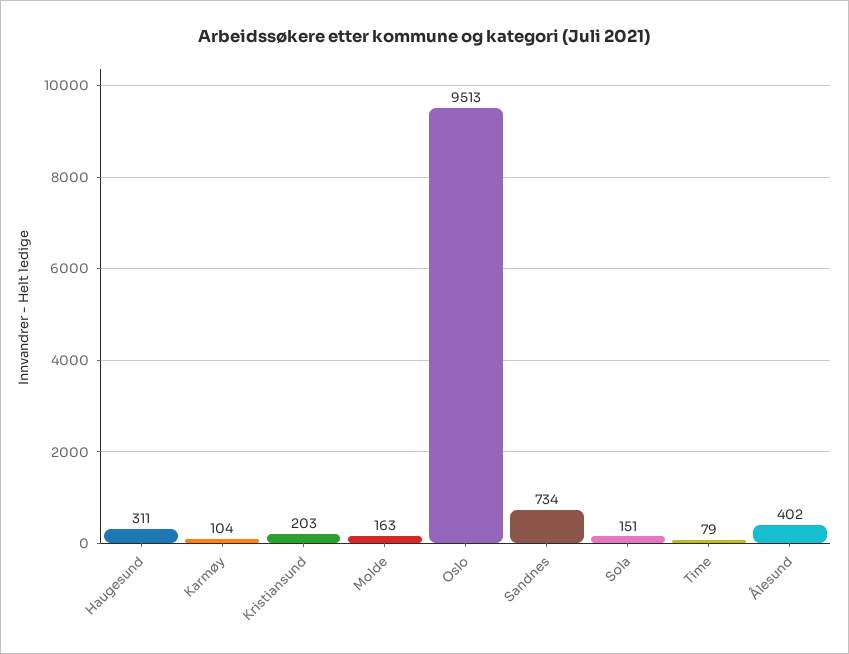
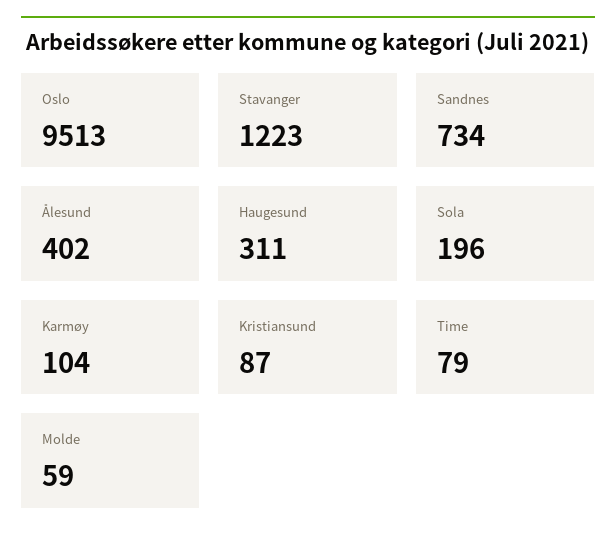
  {
    "Haugesund": 311,
    "Karmøy": 104,
-   "Kristiansund": 203,
+   "Kristiansund": 87,
-   "Molde": 163,
+   "Molde": 59,
    "Oslo": 9513,
    "Sandnes": 734,
-   "Sola": 151,
+   "Sola": 196,
    "Time": 79,
-   "Ålesund": 402
+   "Ålesund": 402,
+   "Stavanger": 1223
  }

